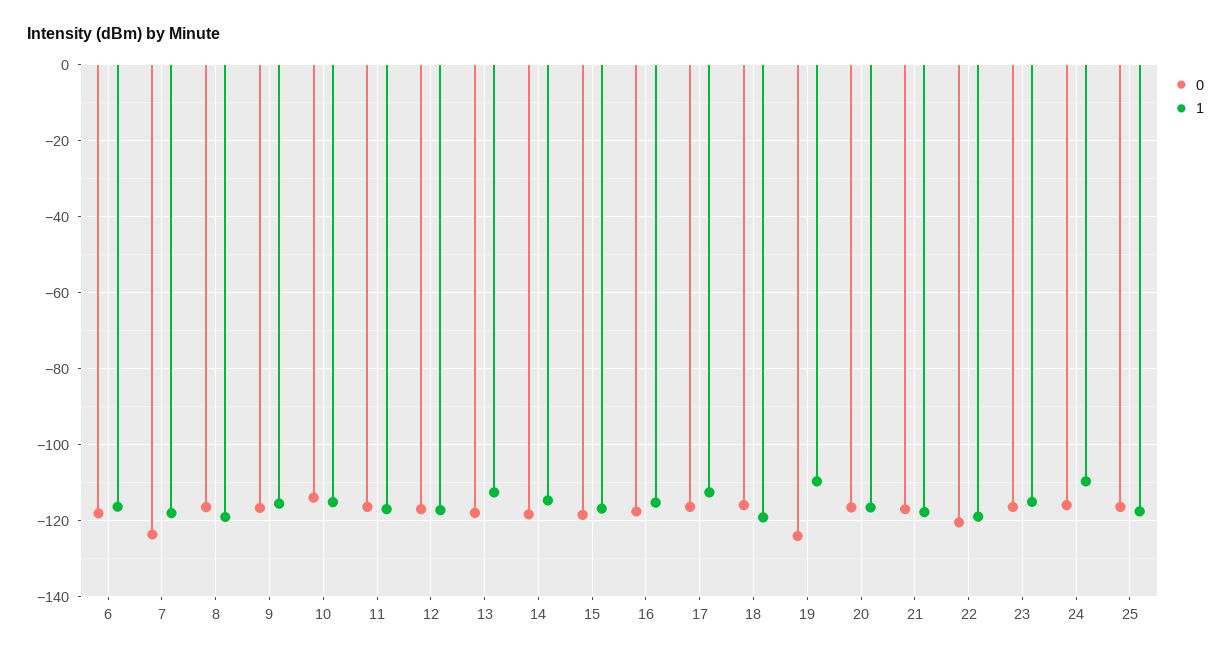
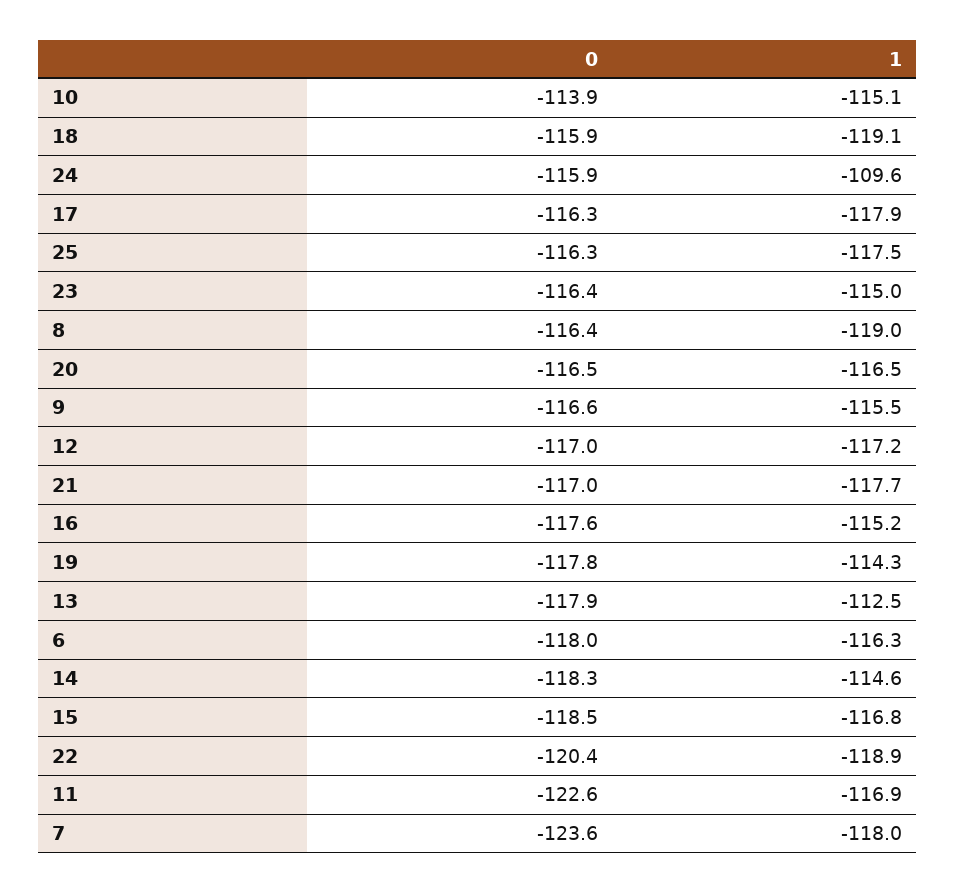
  {
    "0": {
      "6": -118,
      "7": -123.6,
      "8": -116.4,
      "9": -116.6,
      "10": -113.9,
-     "11": -116,
+     "11": -122.6,
      "12": -117,
      "13": -117.9,
      "14": -118.3,
      "15": -118.5,
      "16": -117.6,
      "17": -116.3,
      "18": -115.9,
-     "19": -124,
+     "19": -117.8,
      "20": -116.5,
      "21": -117,
      "22": -120.4,
      "23": -116.4,
      "24": -115.9,
      "25": -116.3
    },
    "1": {
      "6": -116.3,
      "7": -118,
      "8": -119,
      "9": -115.5,
      "10": -115.1,
      "11": -116.9,
      "12": -117.2,
      "13": -112.5,
      "14": -114.6,
      "15": -116.8,
      "16": -115.2,
-     "17": -112,
+     "17": -117.9,
      "18": -119.1,
-     "19": -110,
+     "19": -114.3,
      "20": -116.5,
      "21": -117.7,
      "22": -118.9,
      "23": -115,
      "24": -109.6,
      "25": -117.5
    }
  }

